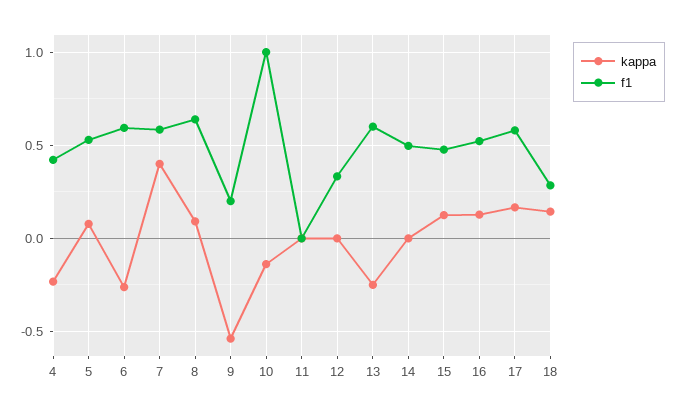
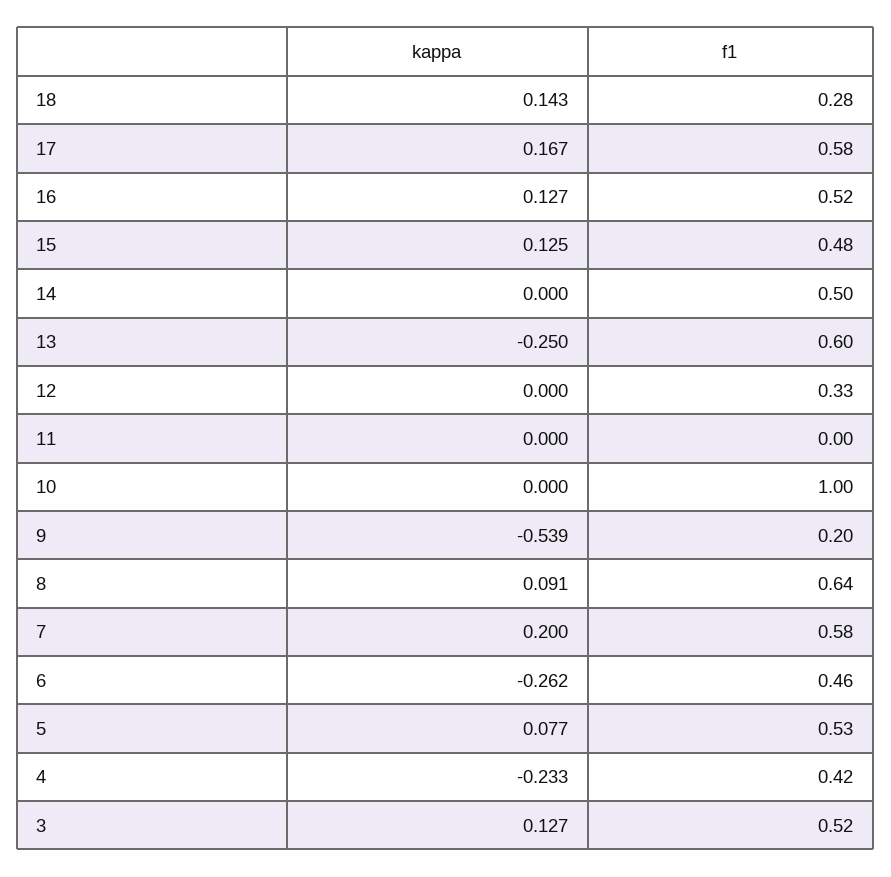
  {
    "kappa": {
      "4": -0.233,
      "5": 0.077,
      "6": -0.262,
-     "7": 0.4,
+     "7": 0.2,
      "8": 0.091,
      "9": -0.539,
-     "10": -0.15,
+     "10": 0,
      "11": 0,
      "12": 0,
      "13": -0.25,
      "14": 0,
      "15": 0.125,
      "16": 0.127,
      "17": 0.167,
-     "18": 0.143
+     "18": 0.143,
+     "3": 0.127
    },
    "f1": {
      "4": 0.42,
      "5": 0.53,
-     "6": 0.6,
+     "6": 0.46,
      "7": 0.58,
      "8": 0.64,
      "9": 0.2,
      "10": 1,
      "11": 0,
      "12": 0.33,
      "13": 0.6,
      "14": 0.5,
      "15": 0.48,
      "16": 0.52,
      "17": 0.58,
-     "18": 0.28
+     "18": 0.28,
+     "3": 0.52
    }
  }

